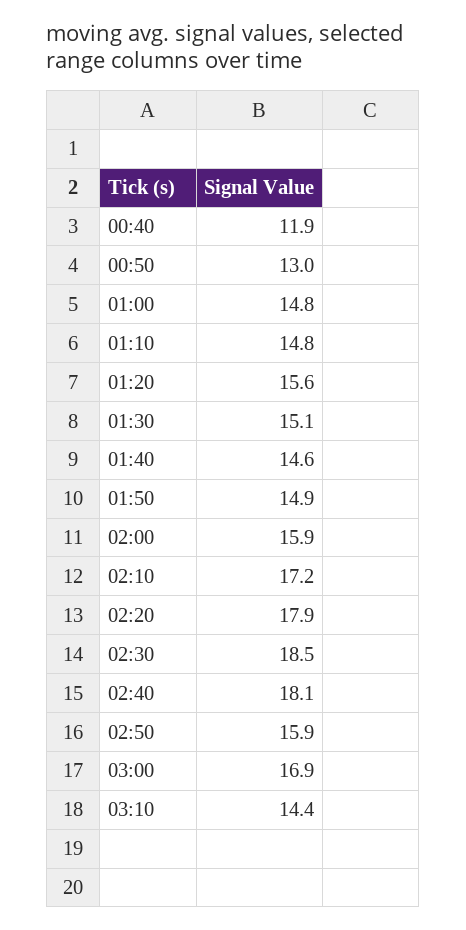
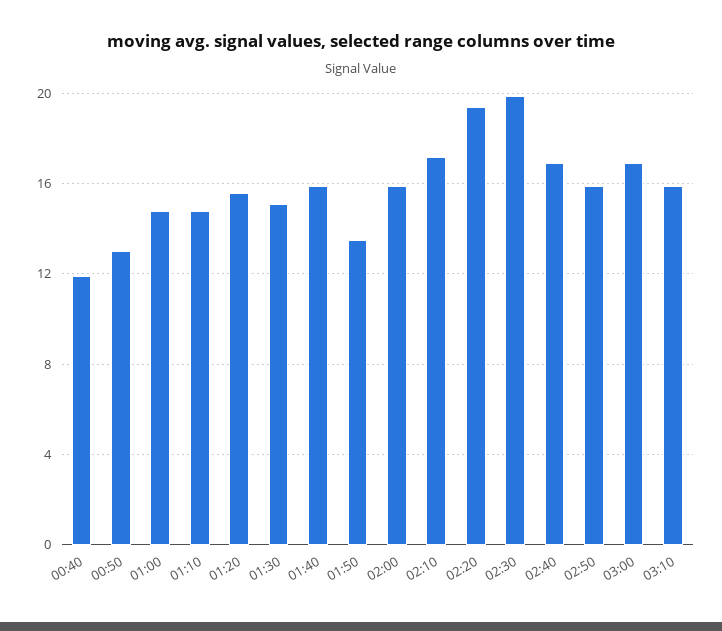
  {
    "00:40": 11.9,
    "00:50": 13,
    "01:00": 14.8,
    "01:10": 14.8,
    "01:20": 15.6,
    "01:30": 15.1,
-   "01:40": 14.6,
+   "01:40": 16,
-   "01:50": 14.9,
+   "01:50": 13.5,
    "02:00": 15.9,
    "02:10": 17.2,
-   "02:20": 17.9,
+   "02:20": 19.5,
-   "02:30": 18.5,
+   "02:30": 20,
-   "02:40": 18.1,
+   "02:40": 17,
    "02:50": 15.9,
    "03:00": 16.9,
-   "03:10": 14.4
+   "03:10": 16
  }

